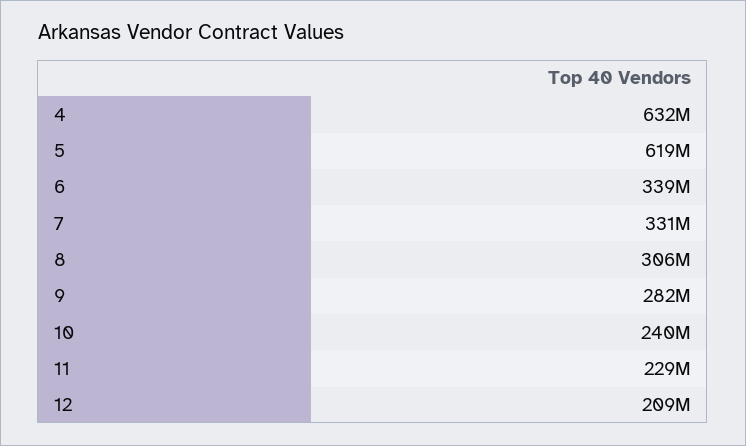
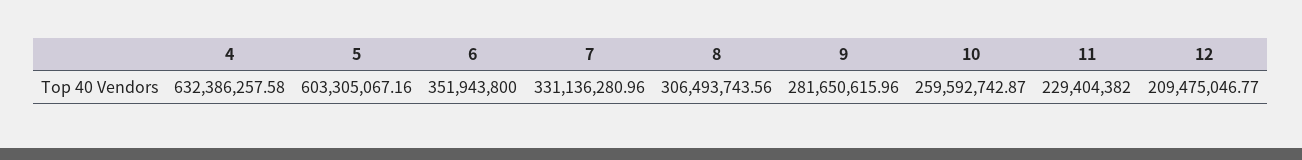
  {
    "4": 632386257.58,
-   "5": 619000000,
+   "5": 603305067.16,
-   "6": 339000000,
+   "6": 351943800,
    "7": 331136280.96,
    "8": 306493743.56,
    "9": 281650615.96,
-   "10": 240000000,
+   "10": 259592742.87,
    "11": 229404382,
    "12": 209475046.77
  }

